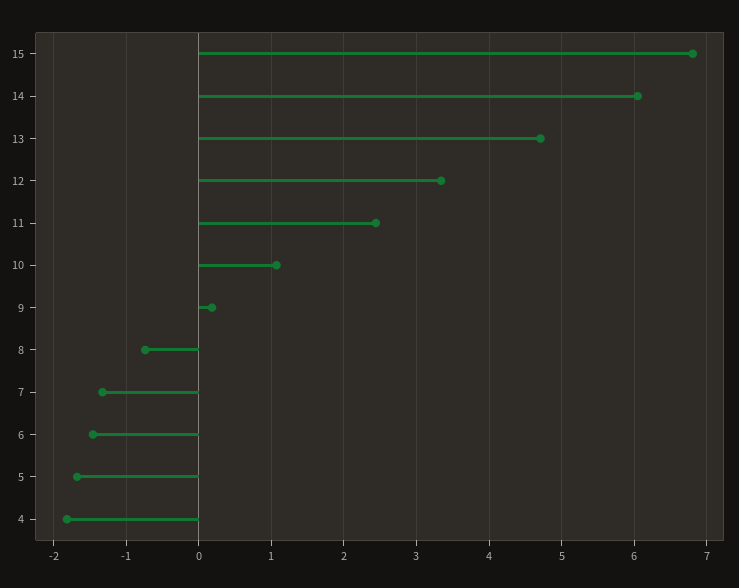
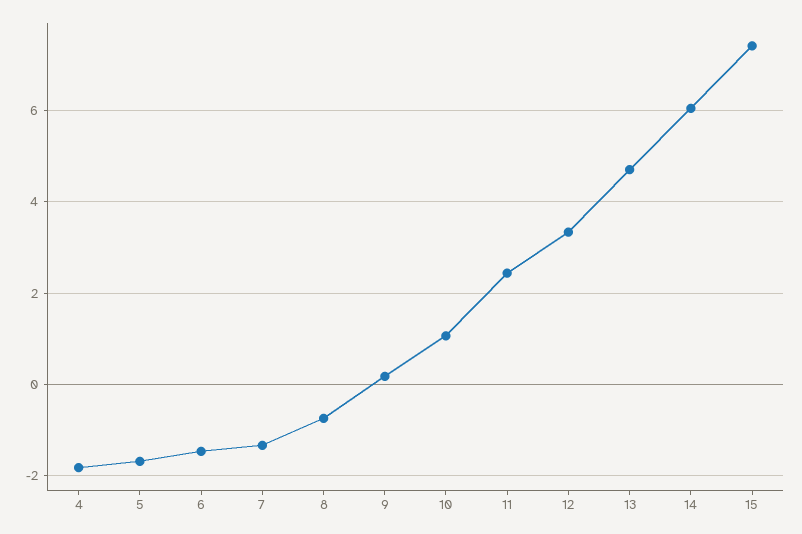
  {
-   "15": 6.8,
+   "15": 7.4,
    "14": 6.1,
    "13": 4.7,
    "12": 3.3,
    "11": 2.4,
    "10": 1.1,
    "9": 0.2,
    "8": -0.7,
    "7": -1.3,
    "6": -1.5,
    "5": -1.7,
    "4": -1.8
  }

